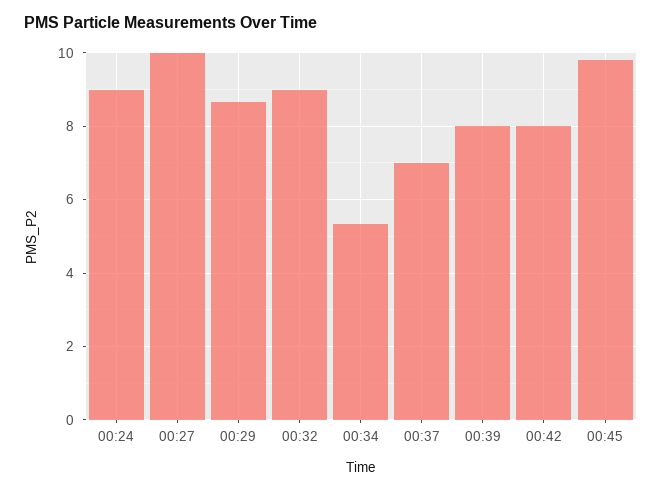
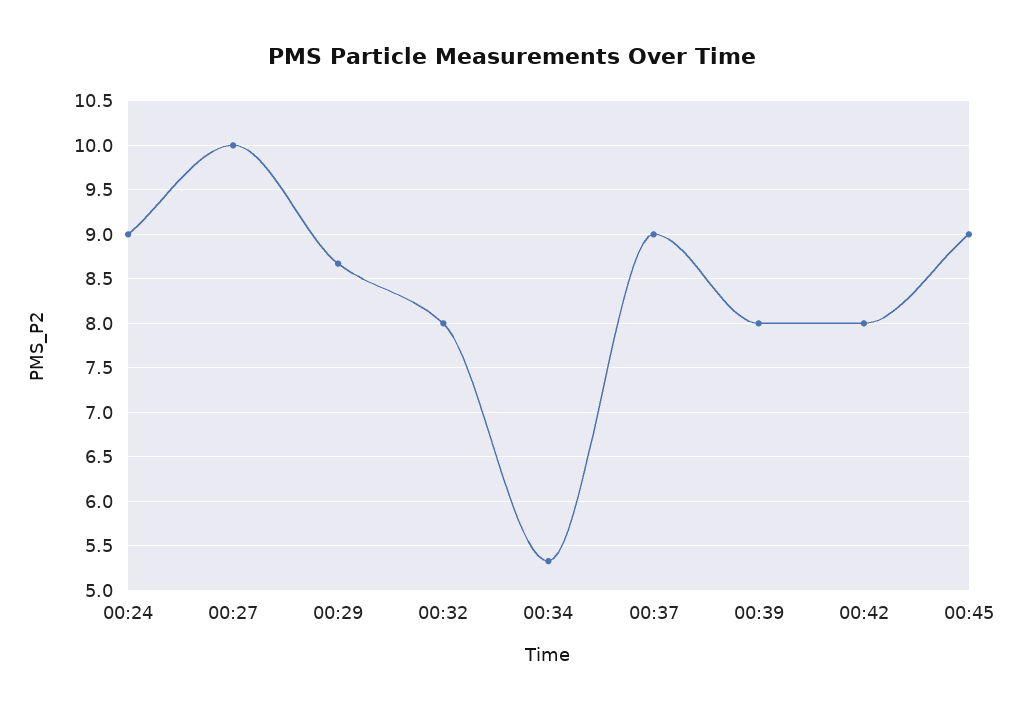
  {
    "00:24": 9,
    "00:27": 10,
    "00:29": 8.7,
-   "00:32": 9,
+   "00:32": 8,
    "00:34": 5.3,
-   "00:37": 7,
+   "00:37": 9,
    "00:39": 8,
    "00:42": 8,
-   "00:45": 9.8
+   "00:45": 9
  }

